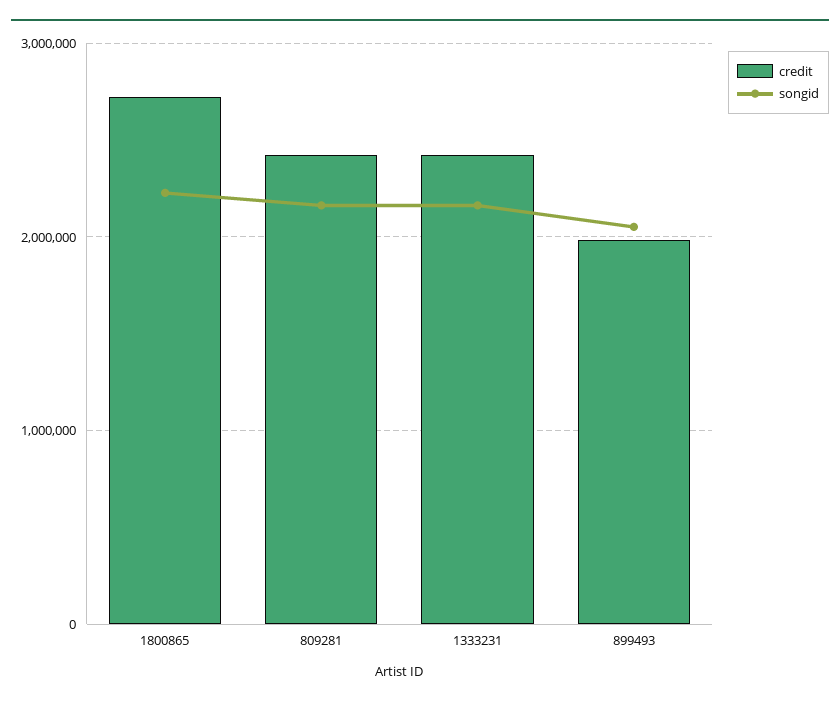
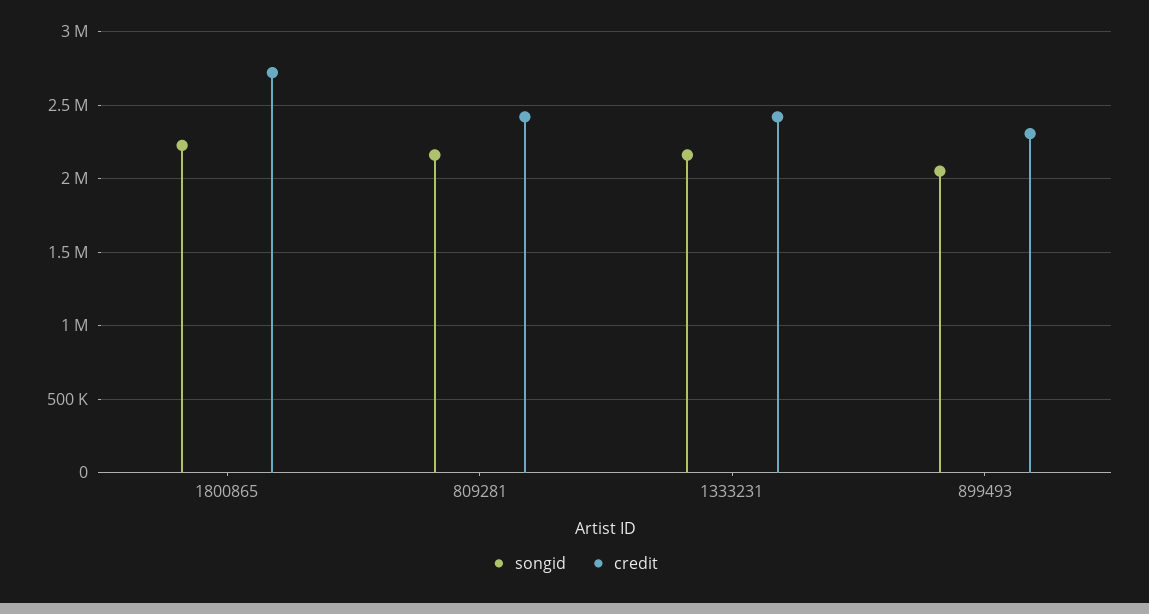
  {
    "credit": {
      "1800865": 2700000,
      "809281": 2400000,
      "1333231": 2400000,
-     "899493": 2000000
+     "899493": 2300000
    },
    "songid": {
      "1800865": 2250000,
      "809281": 2150000,
      "1333231": 2150000,
      "899493": 2050000
    }
  }

